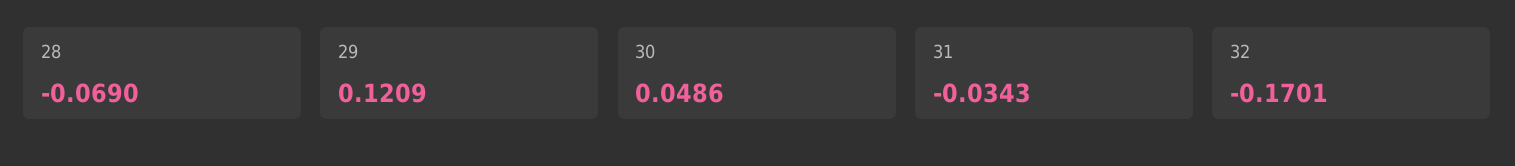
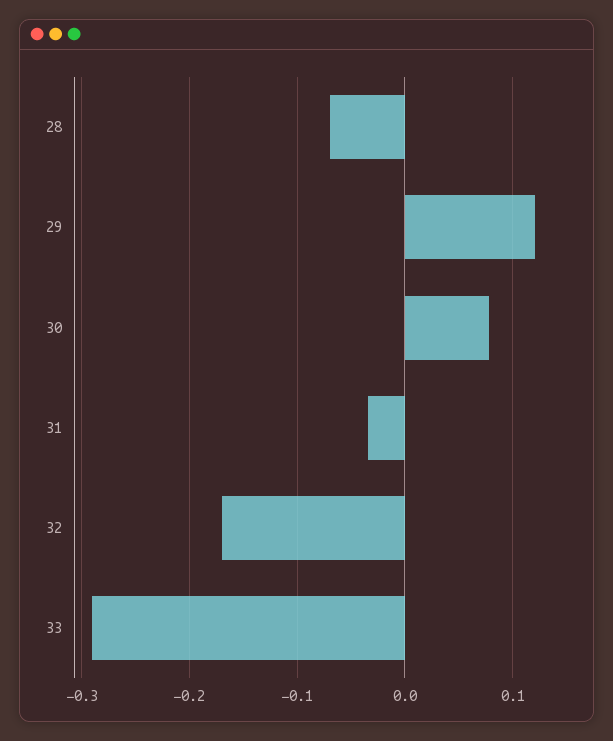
  {
    "28": -0.069,
    "29": 0.1209,
-   "30": 0.0486,
+   "30": 0.08,
    "31": -0.0343,
-   "32": -0.1701
+   "32": -0.1701,
+   "33": -0.29
  }

